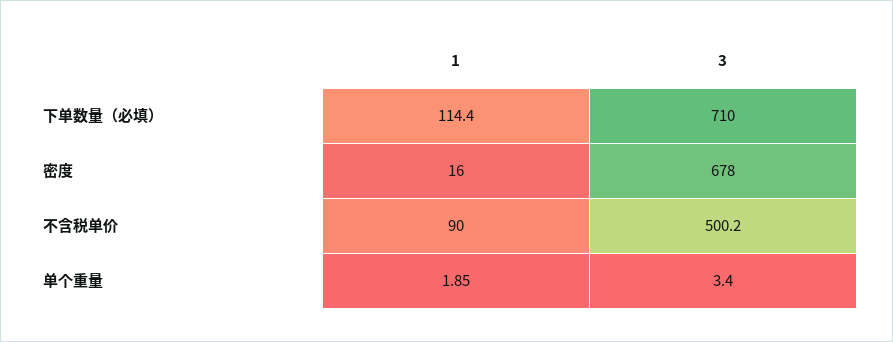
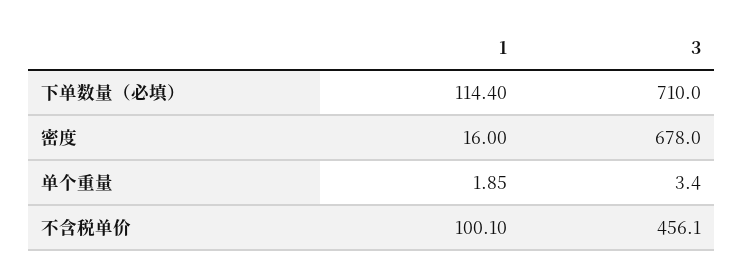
  {
    "1": {
      "下单数量（必填）": 114.4,
      "密度": 16,
-     "不含税单价": 90,
+     "不含税单价": 100.1,
      "单个重量": 1.85
    },
    "3": {
      "下单数量（必填）": 710,
      "密度": 678,
-     "不含税单价": 500.2,
+     "不含税单价": 456.1,
      "单个重量": 3.4
    }
  }

